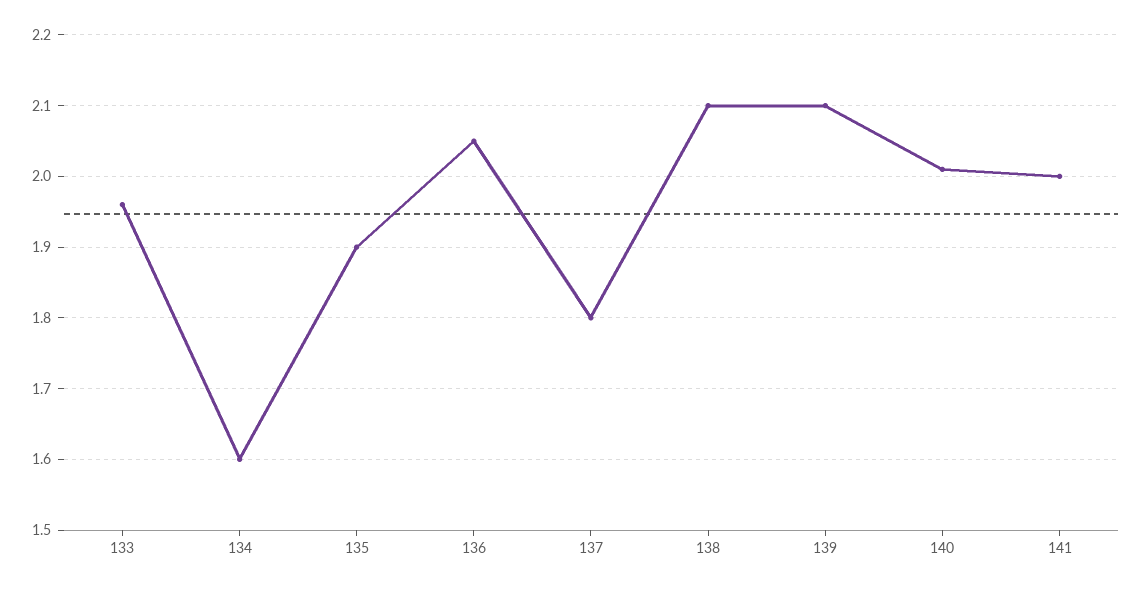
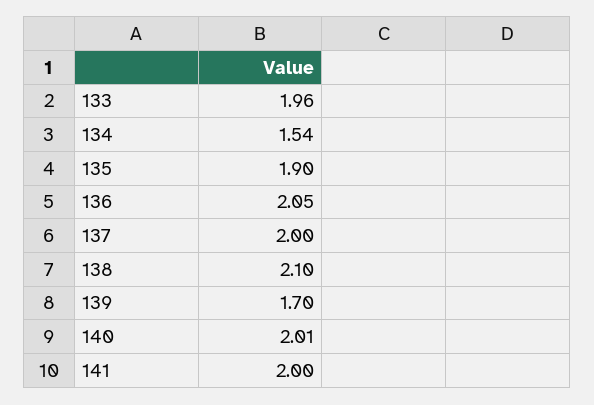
  {
    "133": 1.96,
-   "134": 1.6,
+   "134": 1.54,
    "135": 1.9,
    "136": 2.05,
-   "137": 1.8,
+   "137": 2,
    "138": 2.1,
-   "139": 2.1,
+   "139": 1.7,
    "140": 2.01,
    "141": 2
  }

